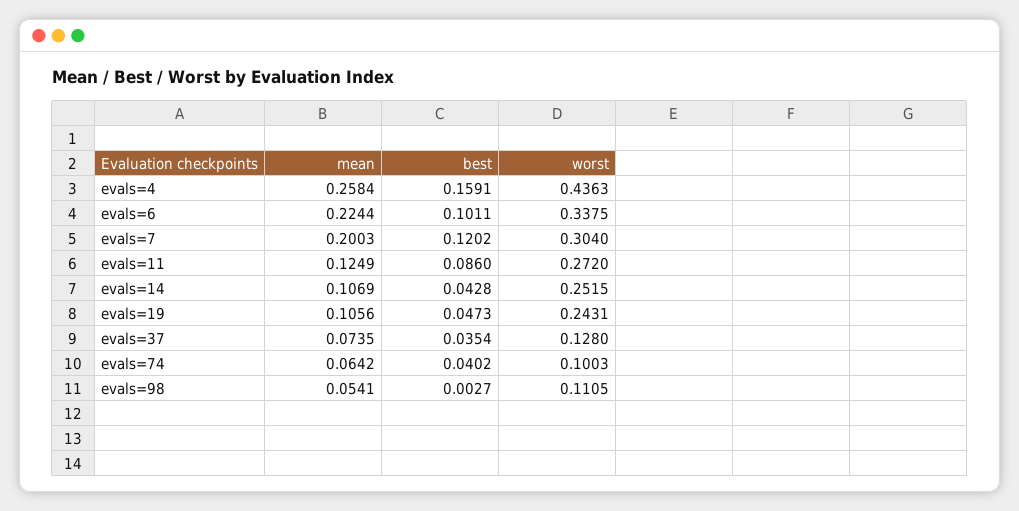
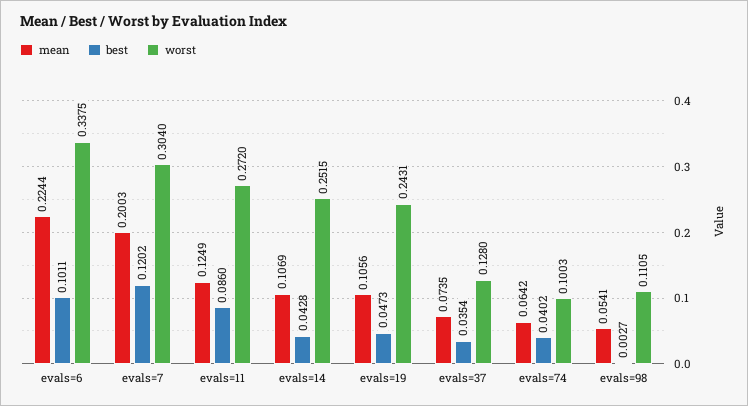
  {
    "mean": {
-     "evals=4": 0.2584,
      "evals=6": 0.2244,
      "evals=7": 0.2003,
      "evals=11": 0.1249,
      "evals=14": 0.1069,
      "evals=19": 0.1056,
      "evals=37": 0.0735,
      "evals=74": 0.0642,
      "evals=98": 0.0541
    },
    "best": {
-     "evals=4": 0.1591,
      "evals=6": 0.1011,
      "evals=7": 0.1202,
      "evals=11": 0.086,
      "evals=14": 0.0428,
      "evals=19": 0.0473,
      "evals=37": 0.0354,
      "evals=74": 0.0402,
      "evals=98": 0.0027
    },
    "worst": {
-     "evals=4": 0.4363,
      "evals=6": 0.3375,
      "evals=7": 0.304,
      "evals=11": 0.272,
      "evals=14": 0.2515,
      "evals=19": 0.2431,
      "evals=37": 0.128,
      "evals=74": 0.1003,
      "evals=98": 0.1105
    }
  }

